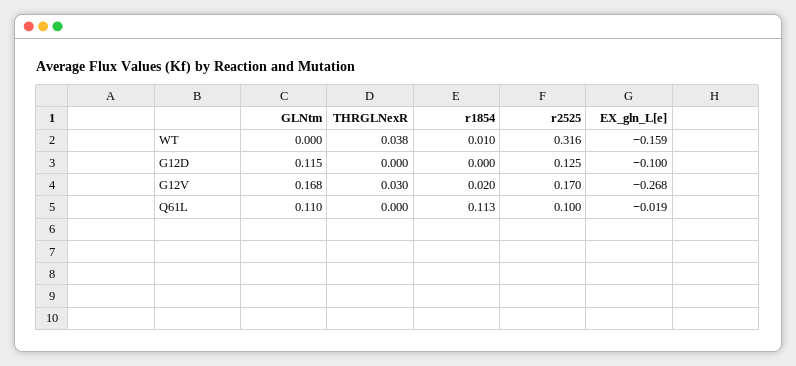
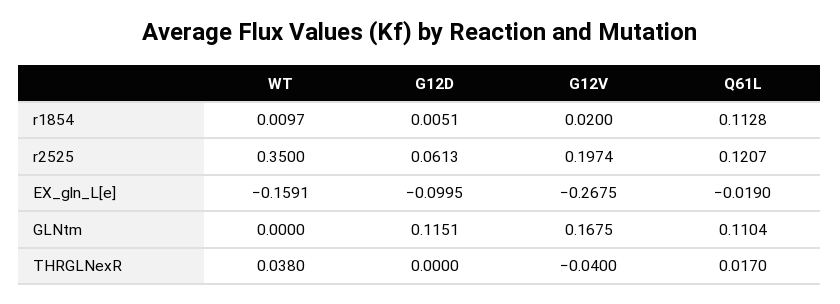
  {
    "GLNtm": {
      "WT": 0,
      "G12D": 0.1151,
      "G12V": 0.1675,
      "Q61L": 0.1104
    },
    "THRGLNexR": {
      "WT": 0.038,
      "G12D": 0,
-     "G12V": 0.03,
+     "G12V": -0.04,
-     "Q61L": 0
+     "Q61L": 0.017
    },
    "r1854": {
      "WT": 0.0097,
-     "G12D": 0,
+     "G12D": 0.0051,
      "G12V": 0.02,
      "Q61L": 0.1128
    },
    "r2525": {
-     "WT": 0.316,
+     "WT": 0.35,
-     "G12D": 0.125,
+     "G12D": 0.0613,
-     "G12V": 0.17,
+     "G12V": 0.1974,
-     "Q61L": 0.1
+     "Q61L": 0.1207
    },
    "EX_gln_L[e]": {
      "WT": -0.1591,
      "G12D": -0.0995,
      "G12V": -0.2675,
      "Q61L": -0.019
    }
  }

